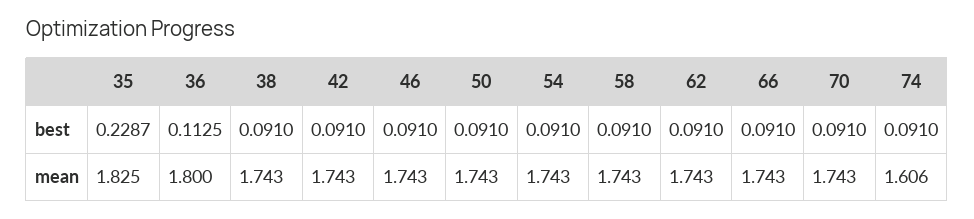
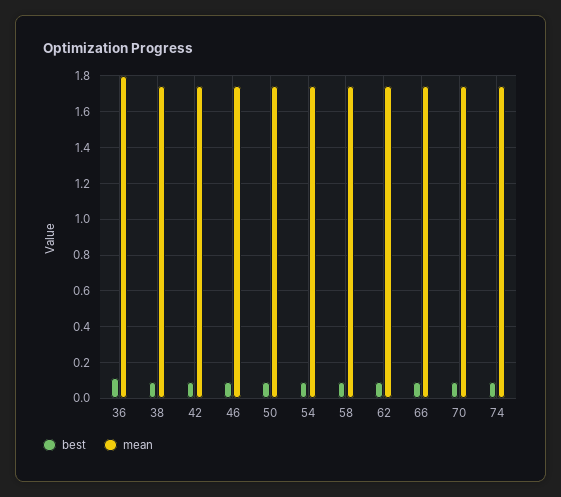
  {
    "best": {
-     "35": 0.2287,
      "36": 0.1125,
      "38": 0.091,
      "42": 0.091,
      "46": 0.091,
      "50": 0.091,
      "54": 0.091,
      "58": 0.091,
      "62": 0.091,
      "66": 0.091,
      "70": 0.091,
      "74": 0.091
    },
    "mean": {
-     "35": 1.825,
      "36": 1.8,
      "38": 1.743,
      "42": 1.743,
      "46": 1.743,
      "50": 1.743,
      "54": 1.743,
      "58": 1.743,
      "62": 1.743,
      "66": 1.743,
      "70": 1.743,
-     "74": 1.606
+     "74": 1.75
    }
  }

